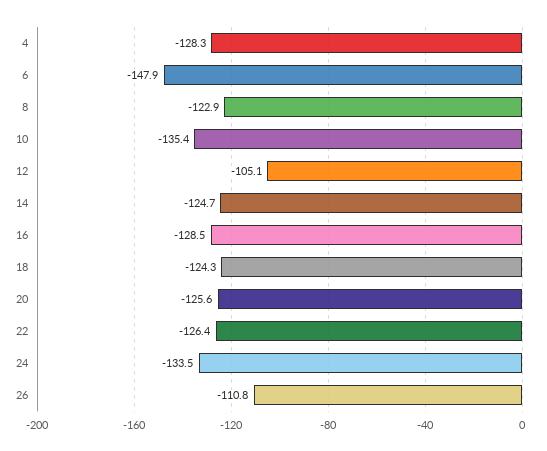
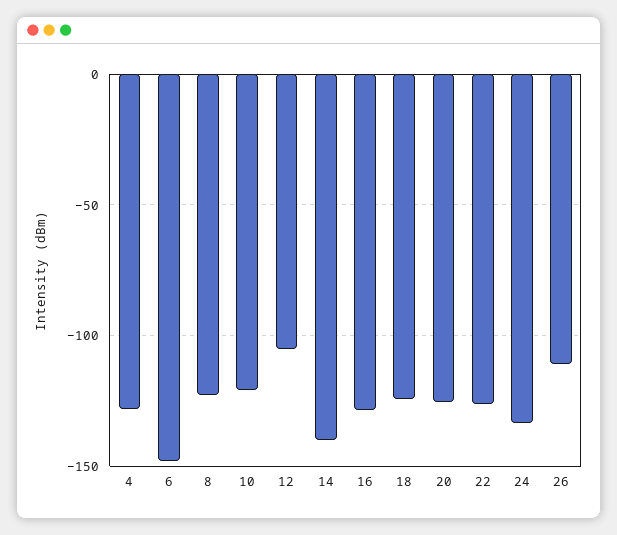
  {
    "4": -128.3,
    "6": -147.9,
    "8": -122.9,
-   "10": -135.4,
+   "10": -120,
    "12": -105.1,
-   "14": -124.7,
+   "14": -140,
    "16": -128.5,
    "18": -124.3,
    "20": -125.6,
    "22": -126.4,
    "24": -133.5,
    "26": -110.8
  }

